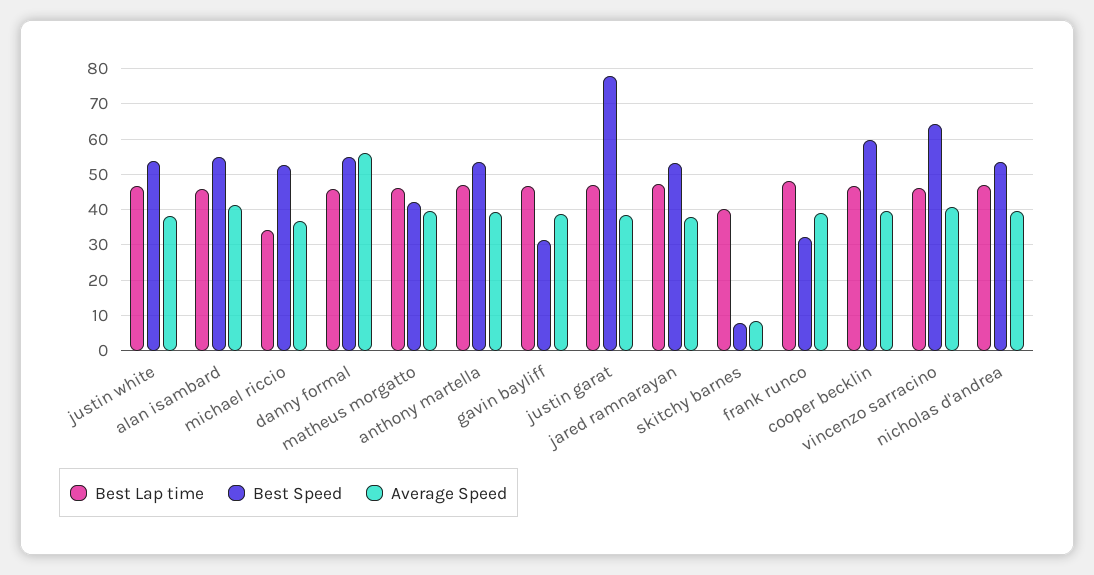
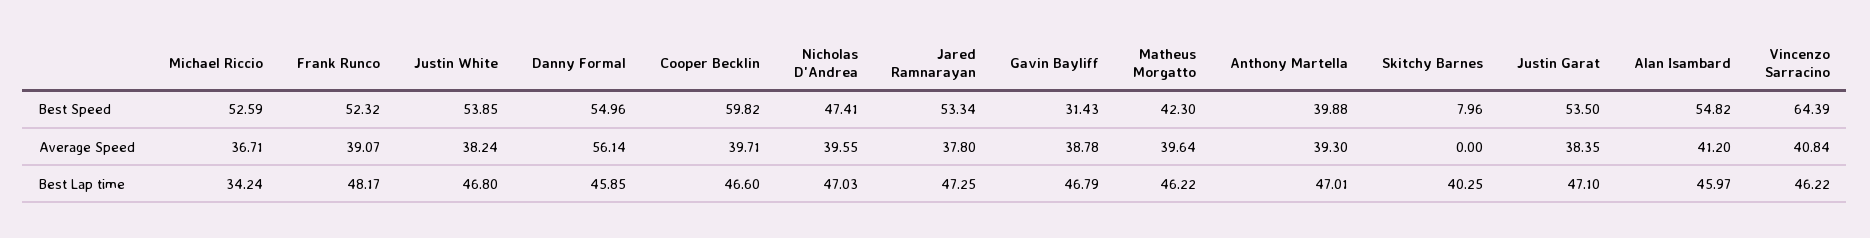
  {
    "Best Lap time": {
      "justin white": 46.8,
      "alan isambard": 45.97,
      "michael riccio": 34.24,
      "danny formal": 45.85,
      "matheus morgatto": 46.22,
      "anthony martella": 47.01,
      "gavin bayliff": 46.79,
      "justin garat": 47.1,
      "jared ramnarayan": 47.25,
      "skitchy barnes": 40.25,
      "frank runco": 48.17,
      "cooper becklin": 46.6,
      "vincenzo sarracino": 46.22,
      "nicholas d'andrea": 47.03
    },
    "Best Speed": {
      "justin white": 53.85,
      "alan isambard": 54.82,
      "michael riccio": 52.59,
      "danny formal": 54.96,
      "matheus morgatto": 42.3,
-     "anthony martella": 54,
+     "anthony martella": 39.88,
      "gavin bayliff": 31.43,
-     "justin garat": 78,
+     "justin garat": 53.5,
      "jared ramnarayan": 53.34,
      "skitchy barnes": 7.96,
-     "frank runco": 32,
+     "frank runco": 52.32,
      "cooper becklin": 59.82,
      "vincenzo sarracino": 64.39,
-     "nicholas d'andrea": 54
+     "nicholas d'andrea": 47.41
    },
    "Average Speed": {
      "justin white": 38.24,
      "alan isambard": 41.2,
      "michael riccio": 36.71,
      "danny formal": 56.14,
      "matheus morgatto": 39.64,
      "anthony martella": 39.3,
      "gavin bayliff": 38.78,
      "justin garat": 38.35,
      "jared ramnarayan": 37.8,
-     "skitchy barnes": 8,
+     "skitchy barnes": 0,
      "frank runco": 39.07,
      "cooper becklin": 39.71,
      "vincenzo sarracino": 40.84,
      "nicholas d'andrea": 39.55
    }
  }

